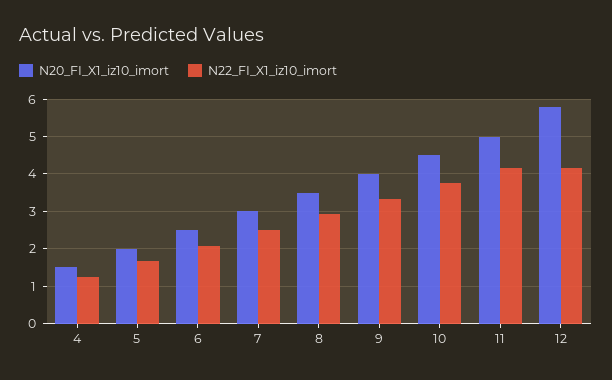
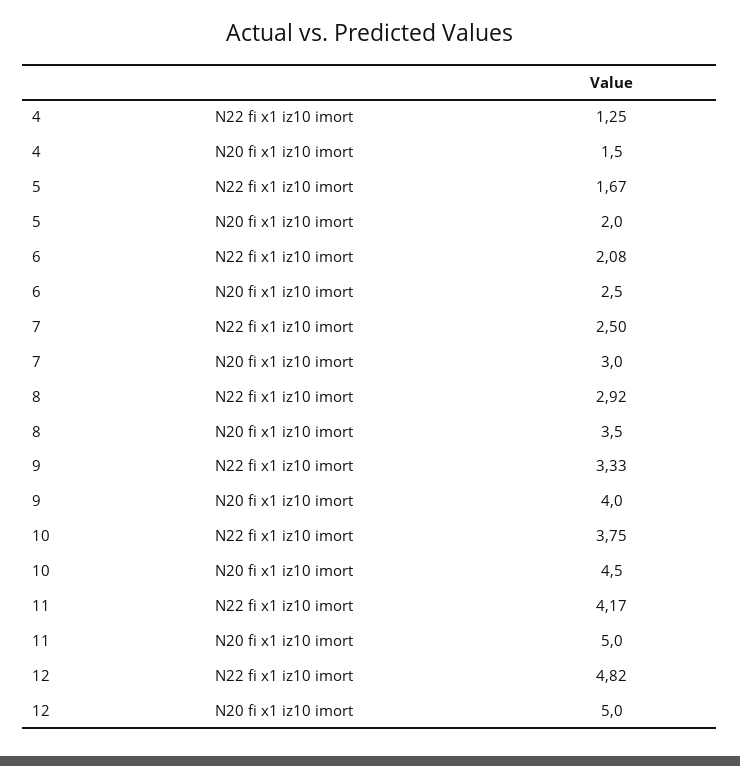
  {
    "N20_FI_X1_iz10_imort": {
      "4": 1.5,
      "5": 2,
      "6": 2.5,
      "7": 3,
      "8": 3.5,
      "9": 4,
      "10": 4.5,
      "11": 5,
-     "12": 5.8
+     "12": 5
    },
    "N22_FI_X1_iz10_imort": {
      "4": 1.25,
      "5": 1.67,
      "6": 2.08,
      "7": 2.5,
      "8": 2.92,
      "9": 3.33,
      "10": 3.75,
      "11": 4.17,
-     "12": 4.2
+     "12": 4.82
    }
  }

